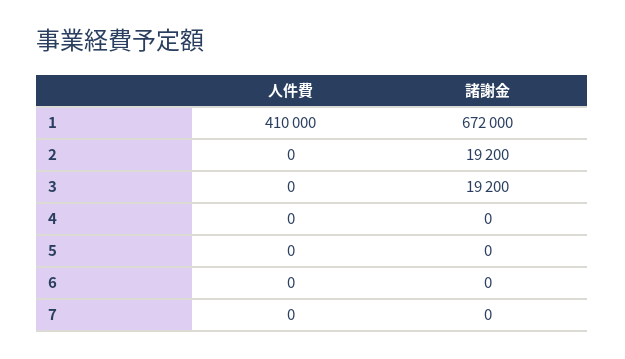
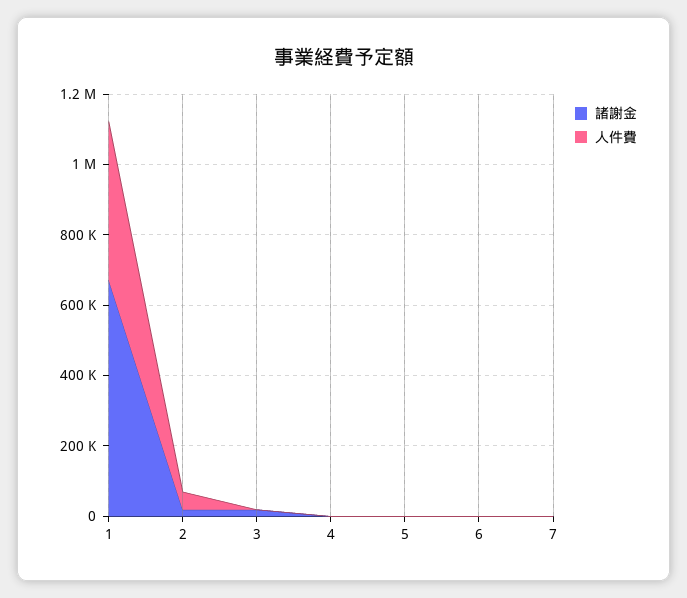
  {
    "人件費": {
-     "1": 410000,
+     "1": 450000,
-     "2": 0,
+     "2": 50000,
      "3": 0,
      "4": 0,
      "5": 0,
      "6": 0,
      "7": 0
    },
    "諸謝金": {
      "1": 672000,
      "2": 19200,
      "3": 19200,
      "4": 0,
      "5": 0,
      "6": 0,
      "7": 0
    }
  }

